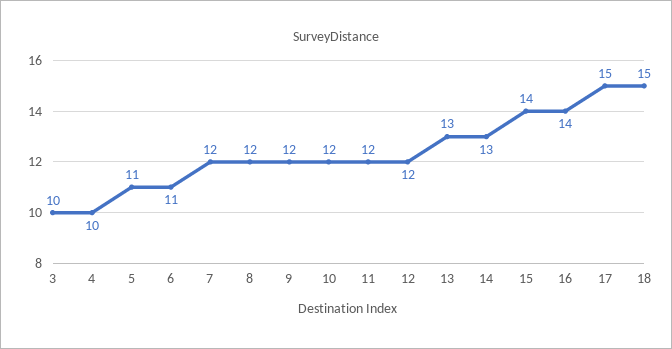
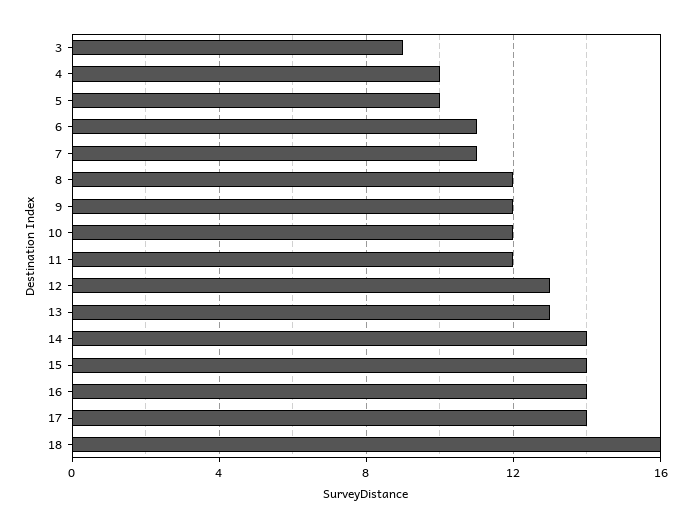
  {
-   "3": 10,
+   "3": 9,
    "4": 10,
-   "5": 11,
+   "5": 10,
    "6": 11,
-   "7": 12,
+   "7": 11,
    "8": 12,
    "9": 12,
    "10": 12,
    "11": 12,
-   "12": 12,
+   "12": 13,
    "13": 13,
-   "14": 13,
+   "14": 14,
    "15": 14,
    "16": 14,
-   "17": 15,
+   "17": 14,
-   "18": 15
+   "18": 16
  }

